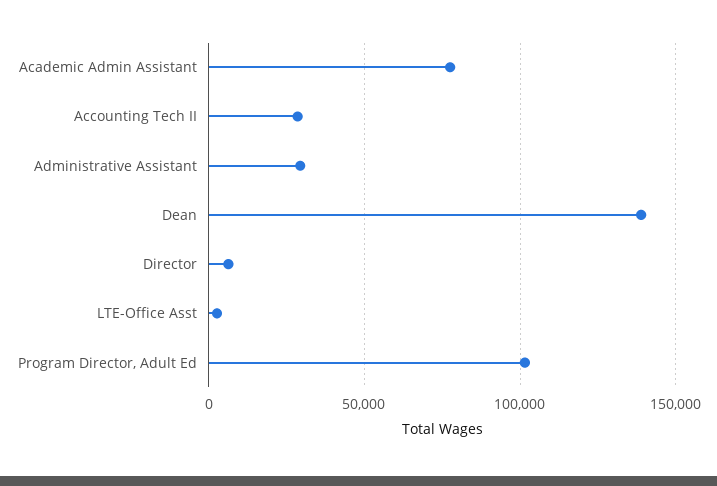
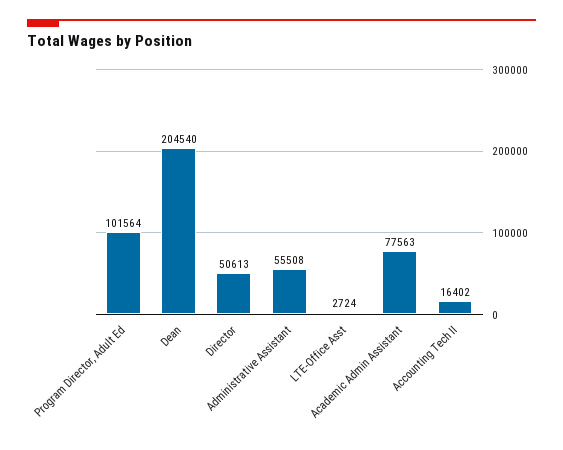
  {
    "Academic Admin Assistant": 77563,
-   "Accounting Tech II": 30000,
+   "Accounting Tech II": 16402,
-   "Administrative Assistant": 30000,
+   "Administrative Assistant": 55508,
-   "Dean": 140000,
+   "Dean": 204540,
-   "Director": 5000,
+   "Director": 50613,
    "LTE-Office Asst": 2724,
    "Program Director, Adult Ed": 101564
  }

